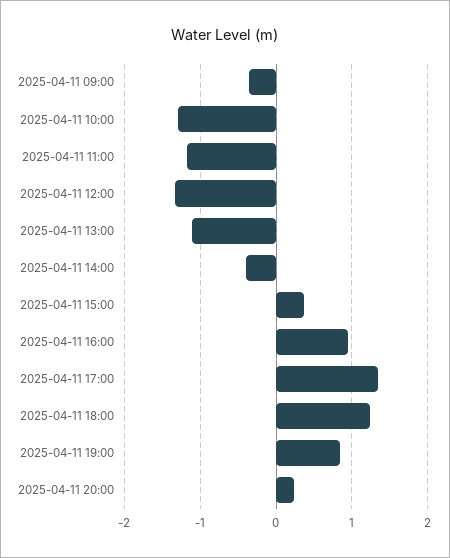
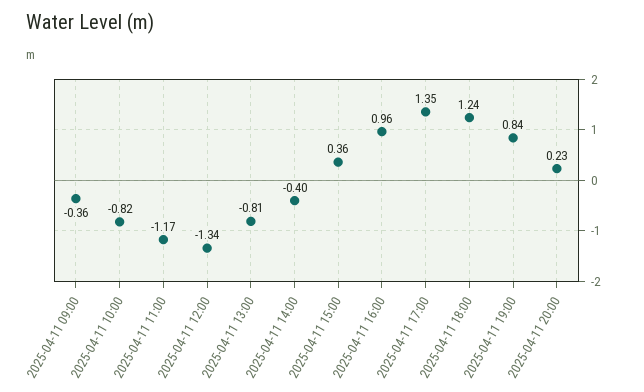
  {
    "2025-04-11 09:00": -0.36,
-   "2025-04-11 10:00": -1.3,
+   "2025-04-11 10:00": -0.82,
    "2025-04-11 11:00": -1.17,
    "2025-04-11 12:00": -1.34,
-   "2025-04-11 13:00": -1.1,
+   "2025-04-11 13:00": -0.81,
    "2025-04-11 14:00": -0.4,
    "2025-04-11 15:00": 0.36,
    "2025-04-11 16:00": 0.96,
    "2025-04-11 17:00": 1.35,
    "2025-04-11 18:00": 1.24,
    "2025-04-11 19:00": 0.84,
    "2025-04-11 20:00": 0.23
  }

